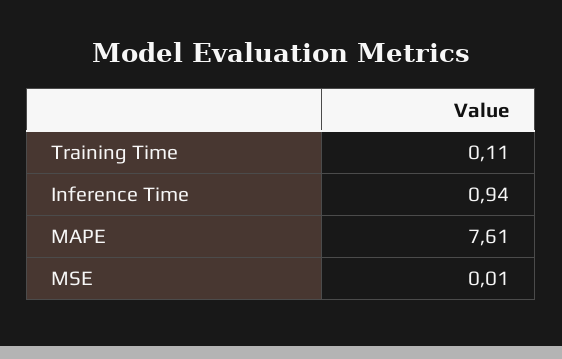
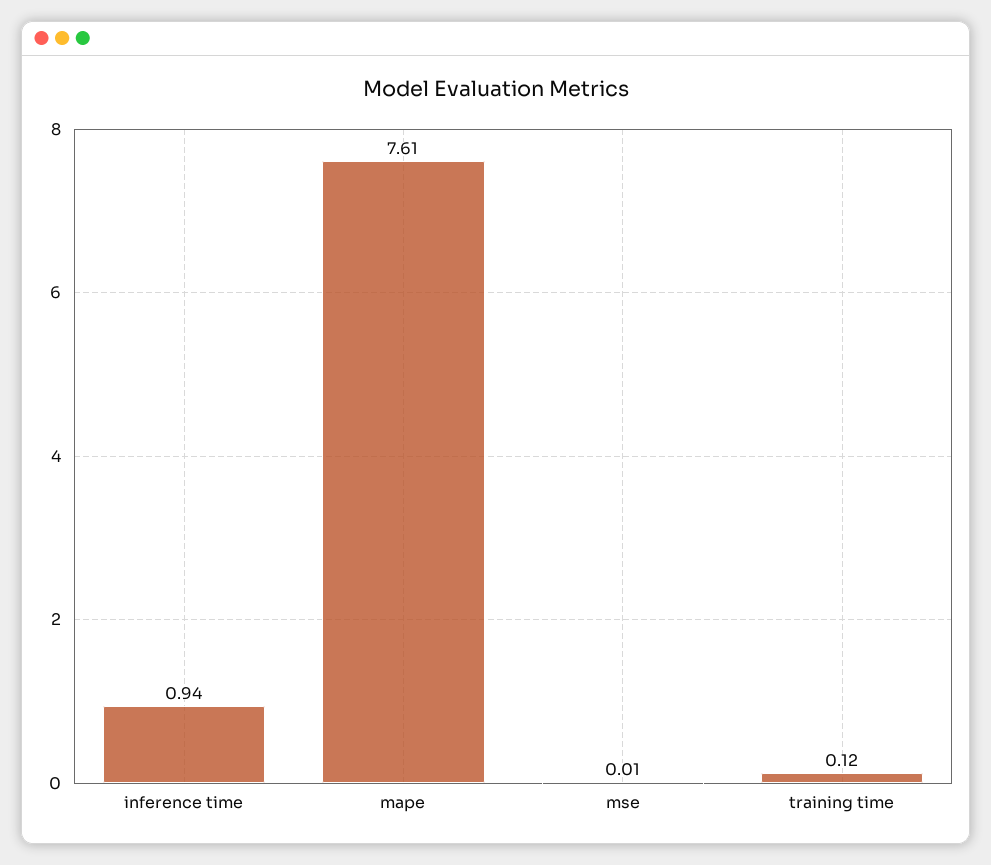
  {
-   "Training Time": 0.11,
+   "Training Time": 0.12,
    "Inference Time": 0.94,
    "MAPE": 7.61,
    "MSE": 0.01
  }

